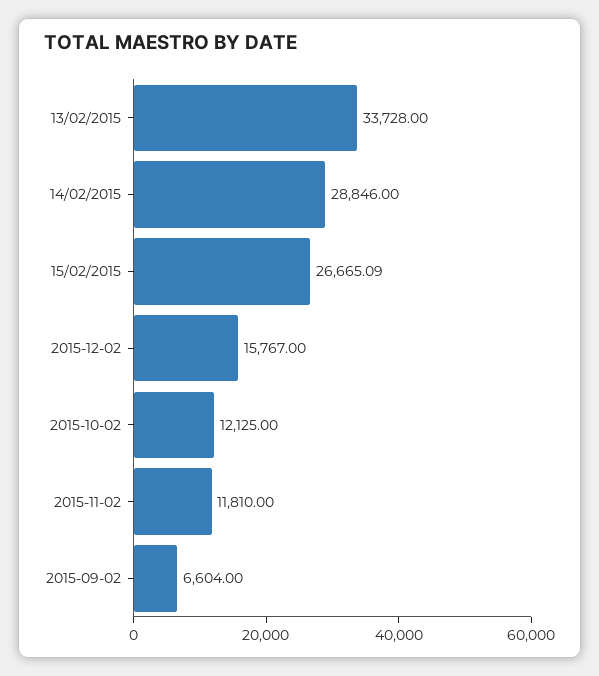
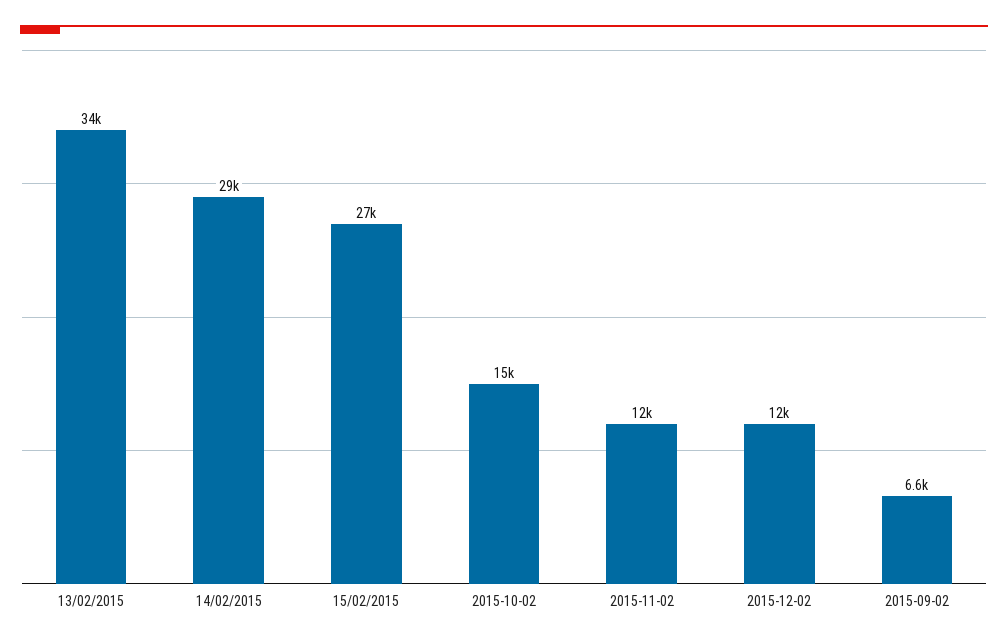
  {
    "13/02/2015": 33728,
    "14/02/2015": 28846,
    "15/02/2015": 26665.09,
-   "2015-12-02": 15767,
+   "2015-12-02": 12000,
-   "2015-10-02": 12125,
+   "2015-10-02": 15000,
    "2015-11-02": 11810,
    "2015-09-02": 6604
  }

